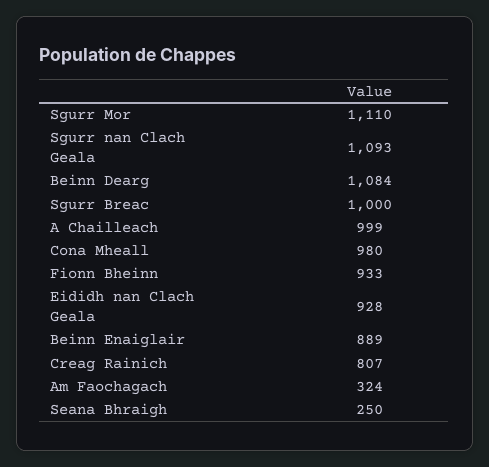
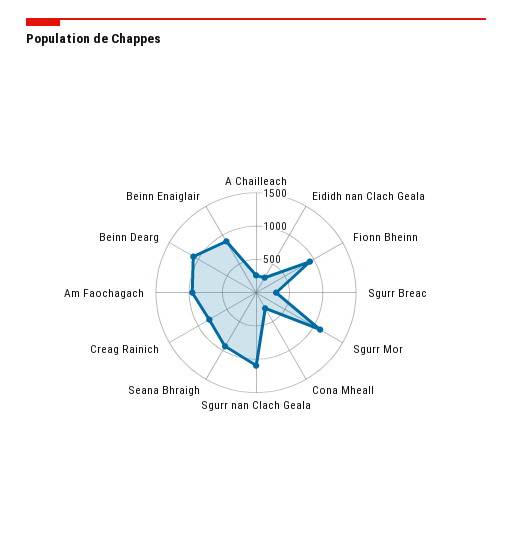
  {
    "Sgurr Mor": 1110,
    "Sgurr nan Clach Geala": 1093,
    "Beinn Dearg": 1084,
-   "Sgurr Breac": 1000,
+   "Sgurr Breac": 250,
-   "A Chailleach": 999,
+   "A Chailleach": 250,
-   "Cona Mheall": 980,
+   "Cona Mheall": 250,
    "Fionn Bheinn": 933,
-   "Eididh nan Clach Geala": 928,
+   "Eididh nan Clach Geala": 250,
    "Beinn Enaiglair": 889,
    "Creag Rainich": 807,
-   "Am Faochagach": 324,
+   "Am Faochagach": 1000,
-   "Seana Bhraigh": 250
+   "Seana Bhraigh": 1000
  }

